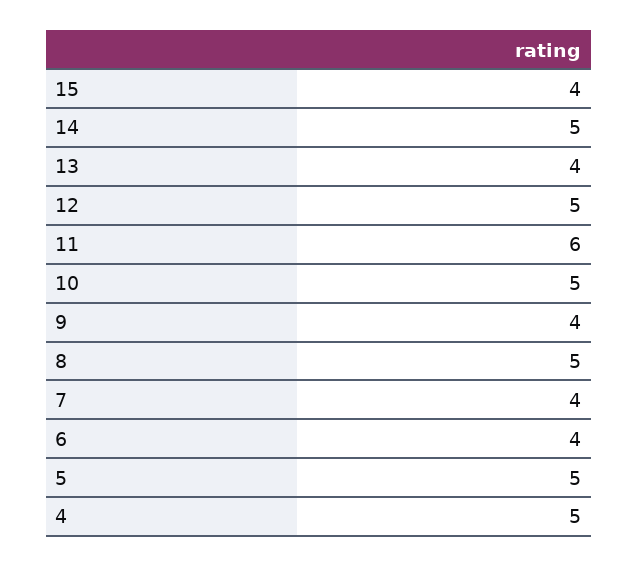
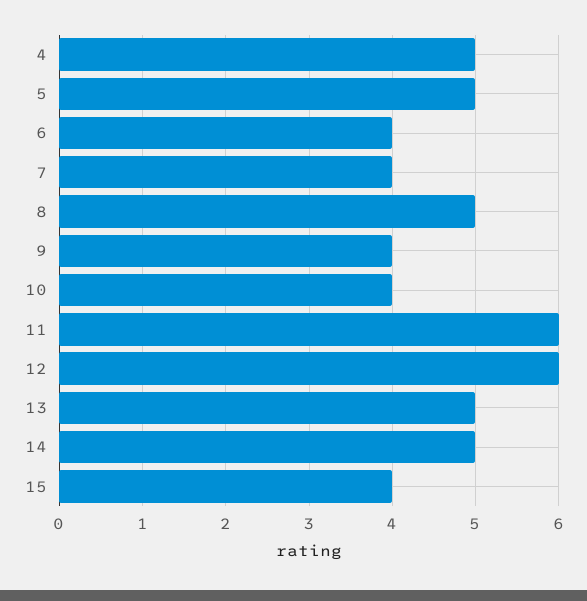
  {
    "15": 4,
    "14": 5,
-   "13": 4,
+   "13": 5,
-   "12": 5,
+   "12": 6,
    "11": 6,
-   "10": 5,
+   "10": 4,
    "9": 4,
    "8": 5,
    "7": 4,
    "6": 4,
    "5": 5,
    "4": 5
  }

